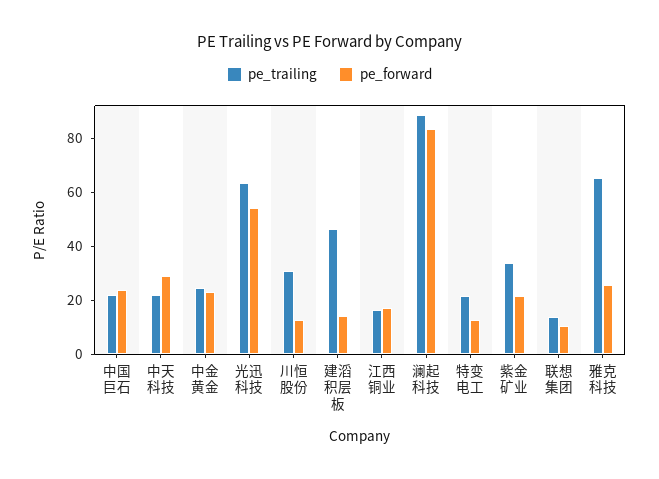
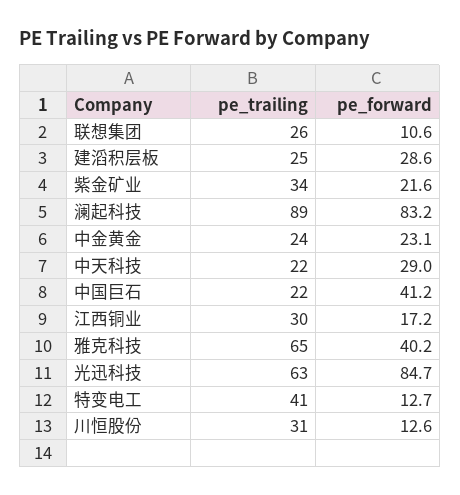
  {
    "pe_trailing": {
      "中国巨石": 22,
      "中天科技": 22,
      "中金黄金": 24,
      "光迅科技": 63,
      "川恒股份": 31,
-     "建滔积层板": 45,
+     "建滔积层板": 25,
-     "江西铜业": 15,
+     "江西铜业": 30,
      "澜起科技": 89,
-     "特变电工": 20,
+     "特变电工": 41,
      "紫金矿业": 34,
-     "联想集团": 15,
+     "联想集团": 26,
      "雅克科技": 65
    },
    "pe_forward": {
-     "中国巨石": 25,
+     "中国巨石": 41.2,
      "中天科技": 29,
      "中金黄金": 23.1,
-     "光迅科技": 55,
+     "光迅科技": 84.7,
      "川恒股份": 12.6,
-     "建滔积层板": 15,
+     "建滔积层板": 28.6,
      "江西铜业": 17.2,
      "澜起科技": 83.2,
      "特变电工": 12.7,
      "紫金矿业": 21.6,
      "联想集团": 10.6,
-     "雅克科技": 25
+     "雅克科技": 40.2
    }
  }

